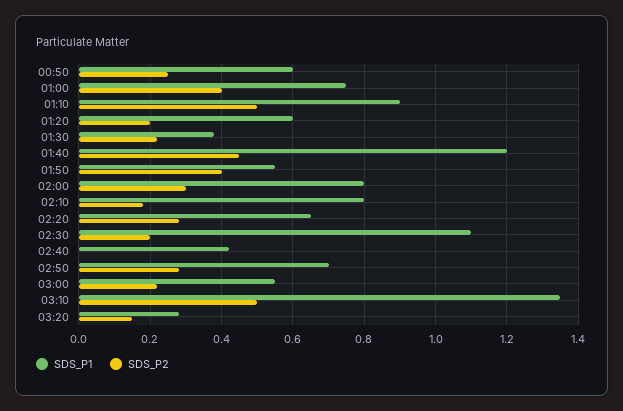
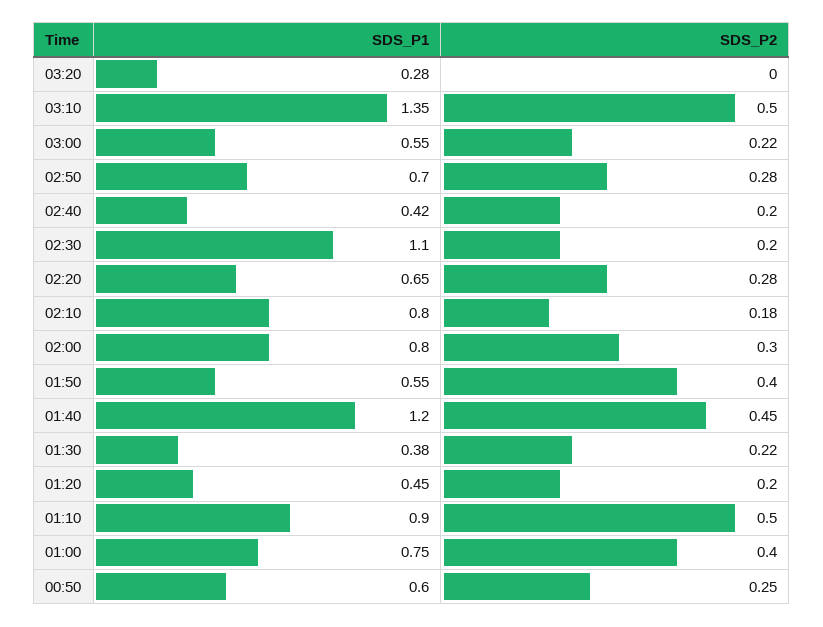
  {
    "SDS_P1": {
      "00:50": 0.6,
      "01:00": 0.75,
      "01:10": 0.9,
-     "01:20": 0.6,
+     "01:20": 0.45,
      "01:30": 0.38,
      "01:40": 1.2,
      "01:50": 0.55,
      "02:00": 0.8,
      "02:10": 0.8,
      "02:20": 0.65,
      "02:30": 1.1,
      "02:40": 0.42,
      "02:50": 0.7,
      "03:00": 0.55,
      "03:10": 1.35,
      "03:20": 0.28
    },
    "SDS_P2": {
      "00:50": 0.25,
      "01:00": 0.4,
      "01:10": 0.5,
      "01:20": 0.2,
      "01:30": 0.22,
      "01:40": 0.45,
      "01:50": 0.4,
      "02:00": 0.3,
      "02:10": 0.18,
      "02:20": 0.28,
      "02:30": 0.2,
-     "02:40": 0,
+     "02:40": 0.2,
      "02:50": 0.28,
      "03:00": 0.22,
      "03:10": 0.5,
-     "03:20": 0.15
+     "03:20": 0
    }
  }

